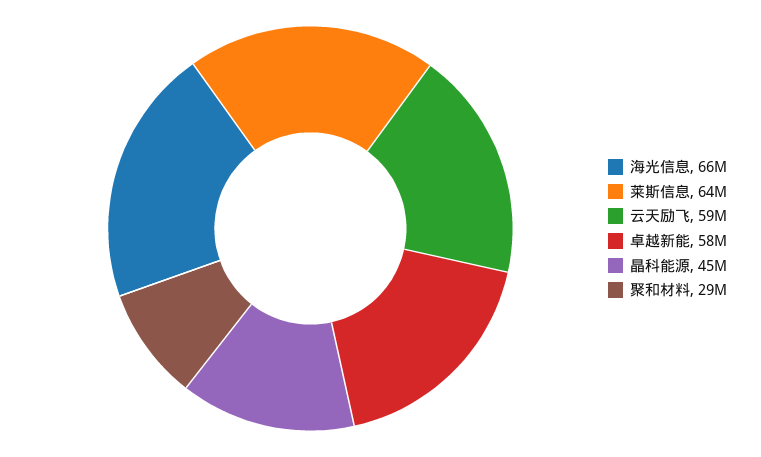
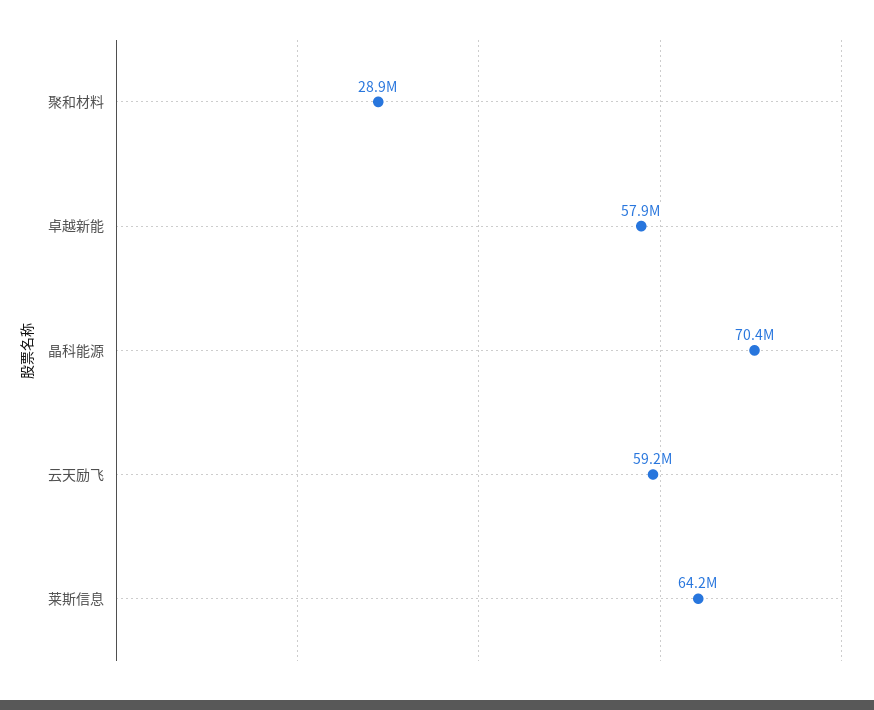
  {
-   "海光信息": 66000000,
    "莱斯信息": 64200000,
    "云天励飞": 59200000,
    "卓越新能": 57900000,
-   "晶科能源": 45000000,
+   "晶科能源": 70400000,
    "聚和材料": 28900000
  }

